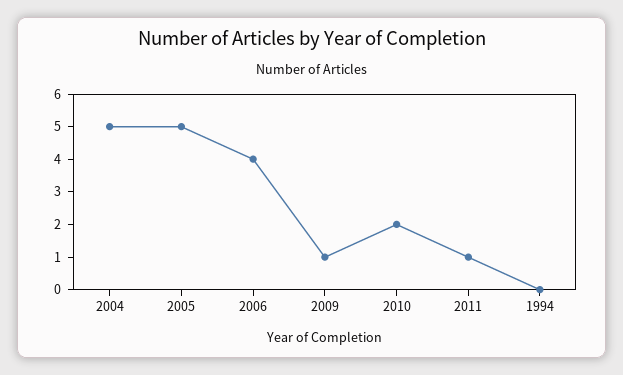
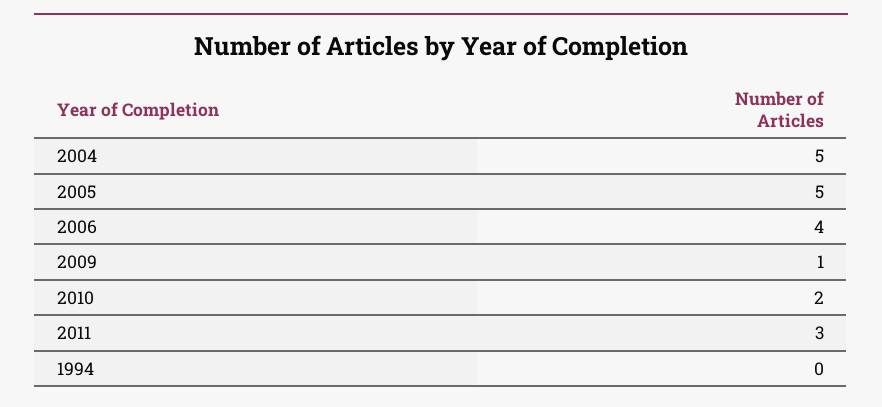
  {
    "2004": 5,
    "2005": 5,
    "2006": 4,
    "2009": 1,
    "2010": 2,
-   "2011": 1,
+   "2011": 3,
    "1994": 0
  }

